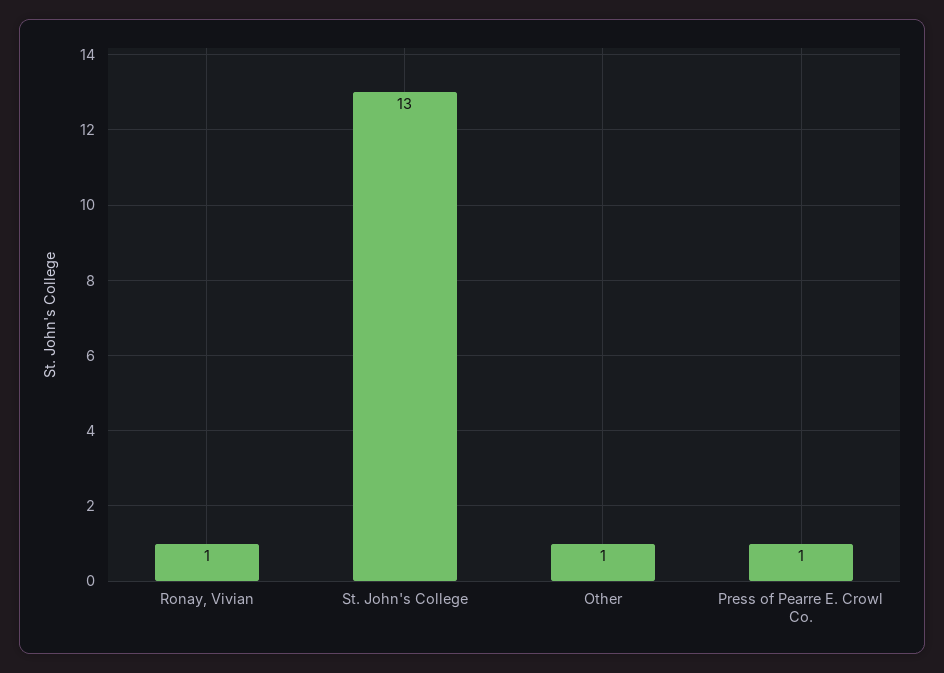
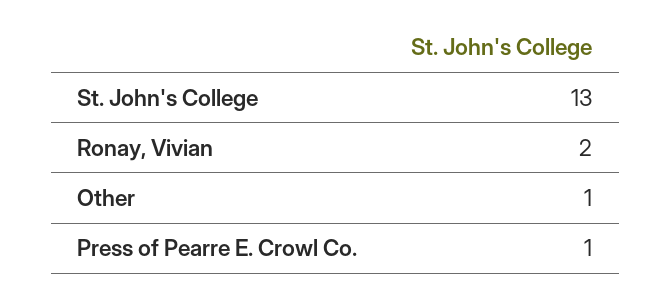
  {
-   "Ronay, Vivian": 1,
+   "Ronay, Vivian": 2,
    "St. John's College": 13,
    "Other": 1,
    "Press of Pearre E. Crowl Co.": 1
  }

